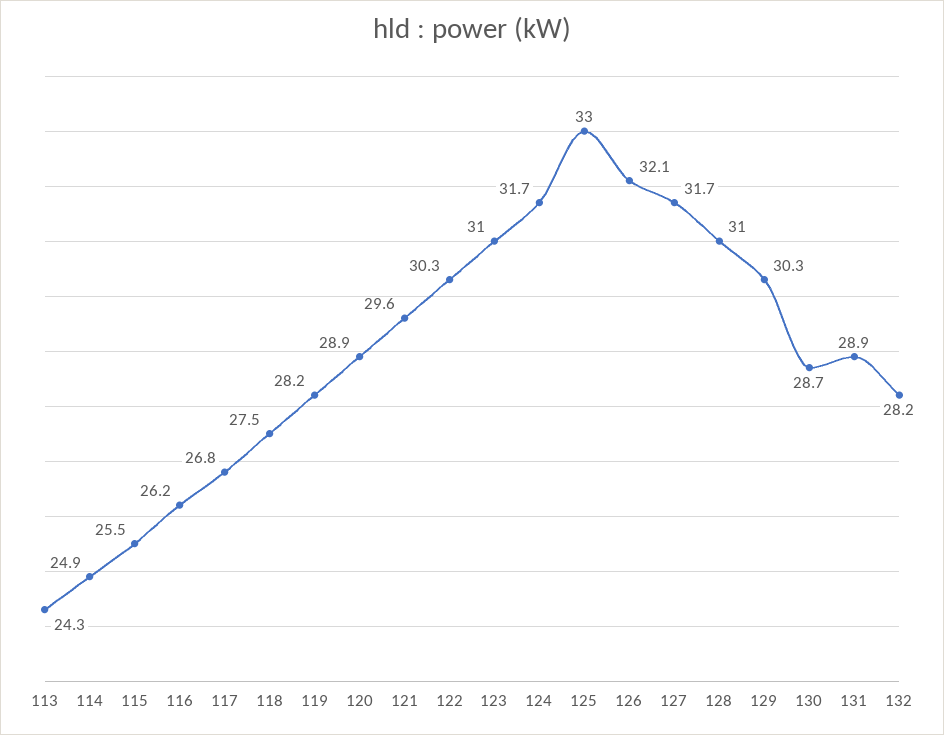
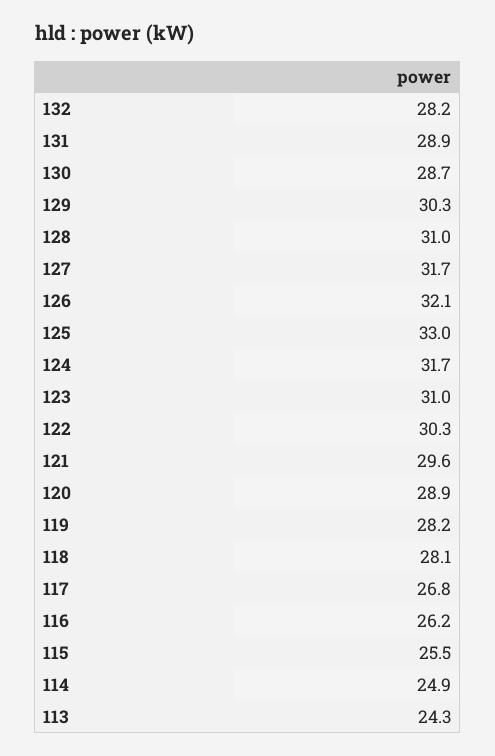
  {
    "113": 24.3,
    "114": 24.9,
    "115": 25.5,
    "116": 26.2,
    "117": 26.8,
-   "118": 27.5,
+   "118": 28.1,
    "119": 28.2,
    "120": 28.9,
    "121": 29.6,
    "122": 30.3,
    "123": 31,
    "124": 31.7,
    "125": 33,
    "126": 32.1,
    "127": 31.7,
    "128": 31,
    "129": 30.3,
    "130": 28.7,
    "131": 28.9,
    "132": 28.2
  }

